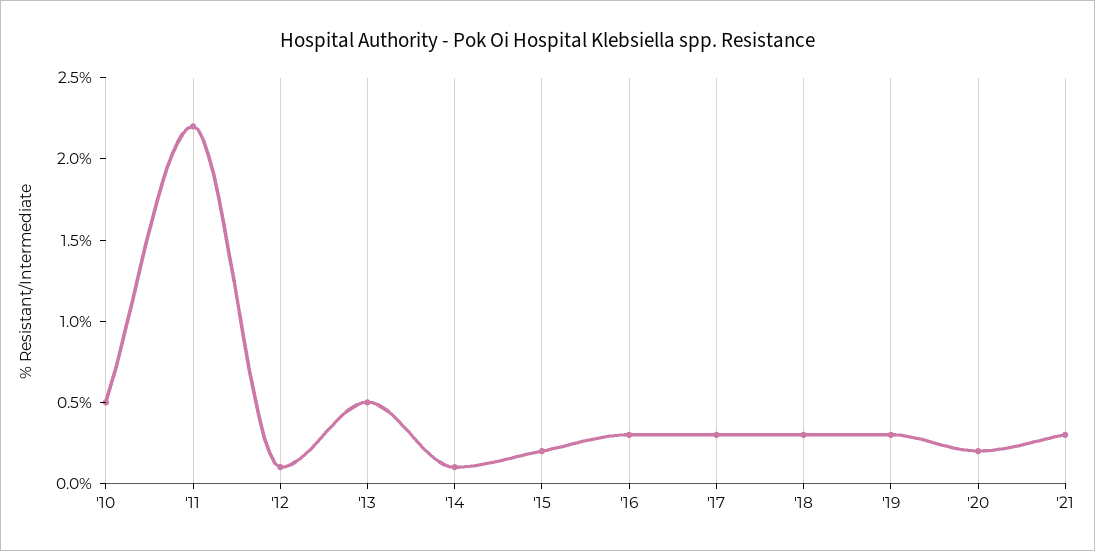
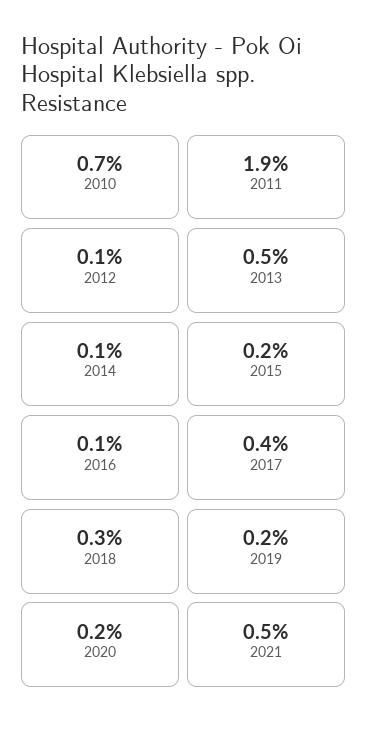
  {
-   "'10": 0.5,
+   "'10": 0.7,
-   "'11": 2.2,
+   "'11": 1.9,
    "'12": 0.1,
    "'13": 0.5,
    "'14": 0.1,
    "'15": 0.2,
-   "'16": 0.3,
+   "'16": 0.1,
-   "'17": 0.3,
+   "'17": 0.4,
    "'18": 0.3,
-   "'19": 0.3,
+   "'19": 0.2,
    "'20": 0.2,
-   "'21": 0.3
+   "'21": 0.5
  }

